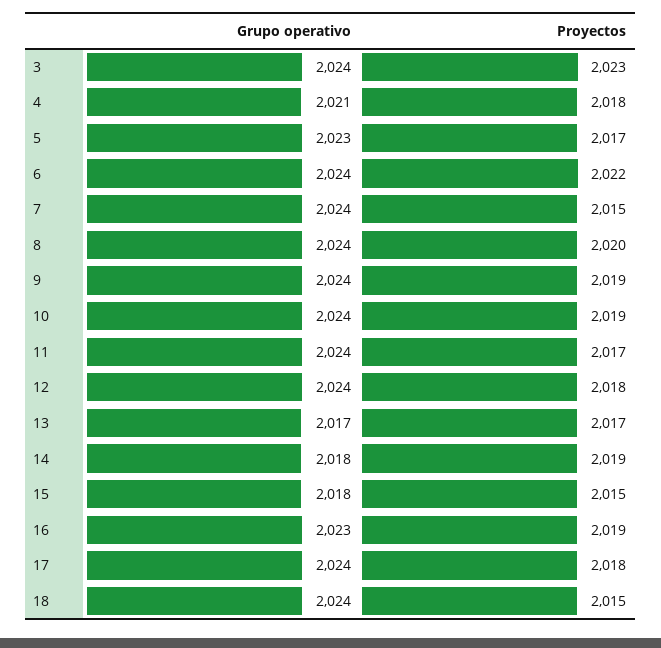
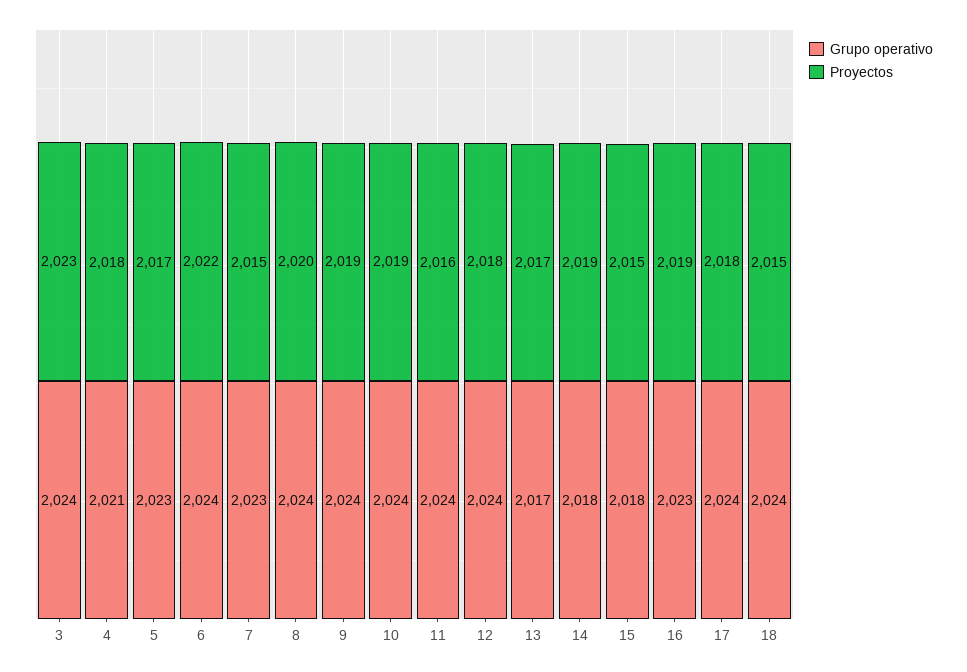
  {
    "Grupo operativo": {
      "3": 2024,
      "4": 2021,
      "5": 2023,
      "6": 2024,
-     "7": 2024,
+     "7": 2023,
      "8": 2024,
      "9": 2024,
      "10": 2024,
      "11": 2024,
      "12": 2024,
      "13": 2017,
      "14": 2018,
      "15": 2018,
      "16": 2023,
      "17": 2024,
      "18": 2024
    },
    "Proyectos": {
      "3": 2023,
      "4": 2018,
      "5": 2017,
      "6": 2022,
      "7": 2015,
      "8": 2020,
      "9": 2019,
      "10": 2019,
-     "11": 2017,
+     "11": 2016,
      "12": 2018,
      "13": 2017,
      "14": 2019,
      "15": 2015,
      "16": 2019,
      "17": 2018,
      "18": 2015
    }
  }

